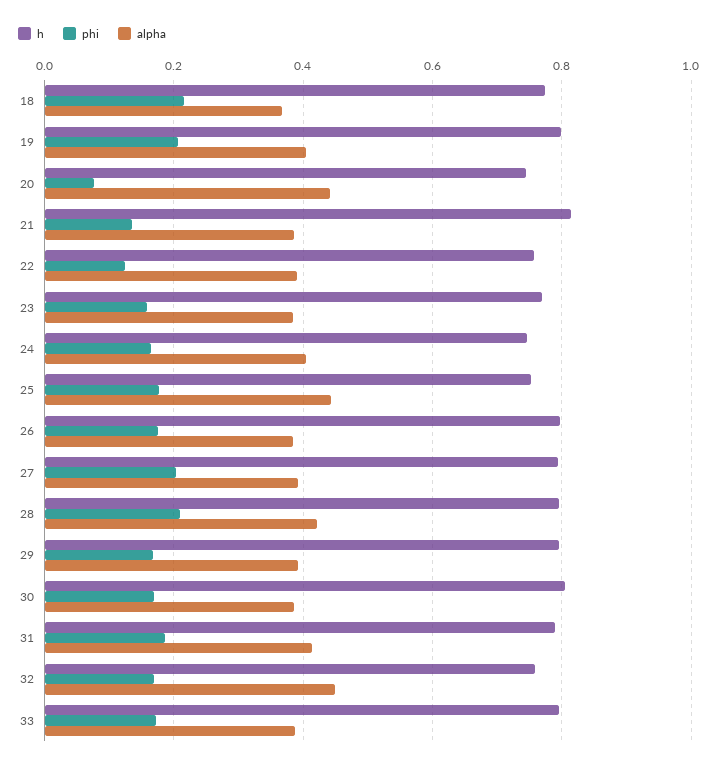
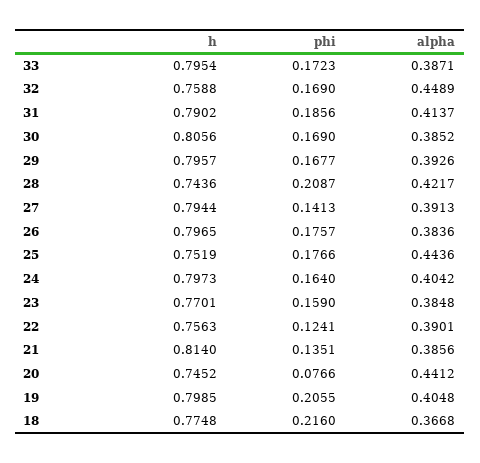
  {
    "h": {
      "18": 0.7748,
      "19": 0.7985,
      "20": 0.7452,
      "21": 0.814,
      "22": 0.7563,
      "23": 0.7701,
-     "24": 0.74,
+     "24": 0.7973,
      "25": 0.7519,
      "26": 0.7965,
      "27": 0.7944,
-     "28": 0.8,
+     "28": 0.7436,
      "29": 0.7957,
      "30": 0.8056,
      "31": 0.7902,
      "32": 0.7588,
      "33": 0.7954
    },
    "phi": {
      "18": 0.216,
      "19": 0.2055,
      "20": 0.0766,
      "21": 0.1351,
      "22": 0.1241,
      "23": 0.159,
      "24": 0.164,
      "25": 0.1766,
      "26": 0.1757,
-     "27": 0.2,
+     "27": 0.1413,
      "28": 0.2087,
      "29": 0.1677,
      "30": 0.169,
      "31": 0.1856,
      "32": 0.169,
      "33": 0.1723
    },
    "alpha": {
      "18": 0.3668,
      "19": 0.4048,
      "20": 0.4412,
      "21": 0.3856,
      "22": 0.3901,
      "23": 0.3848,
      "24": 0.4042,
      "25": 0.4436,
      "26": 0.3836,
      "27": 0.3913,
      "28": 0.4217,
      "29": 0.3926,
      "30": 0.3852,
      "31": 0.4137,
      "32": 0.4489,
      "33": 0.3871
    }
  }

